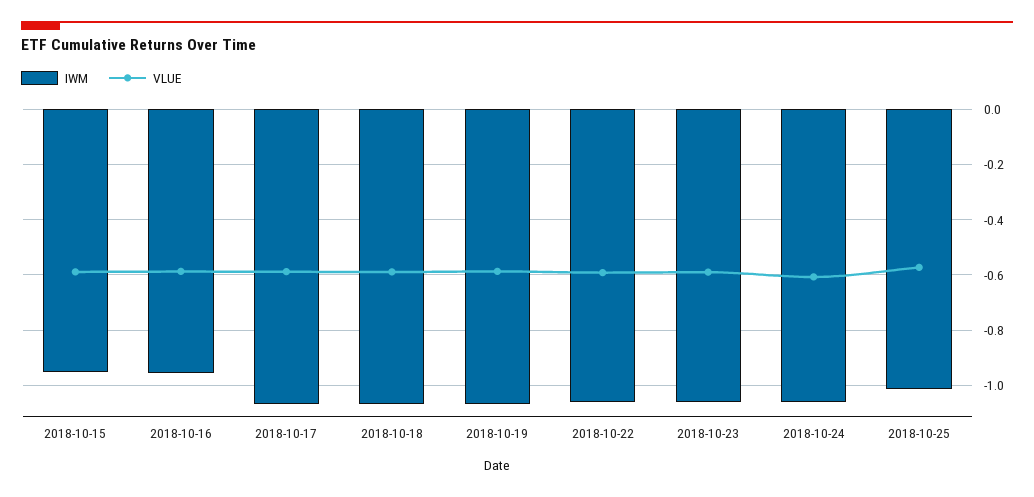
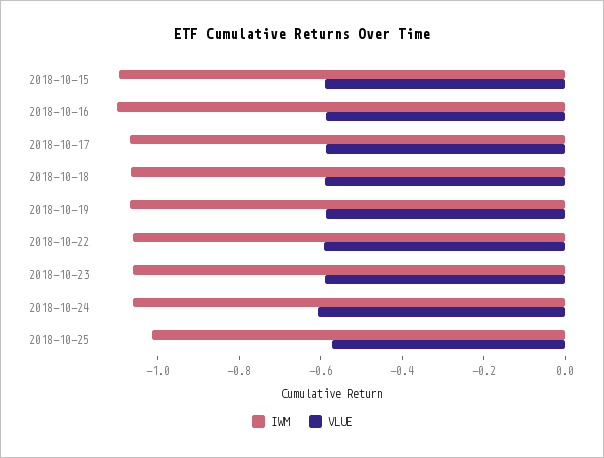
  {
    "IWM": {
-     "2018-10-15": -0.95,
+     "2018-10-15": -1.1,
-     "2018-10-16": -0.95,
+     "2018-10-16": -1.1,
      "2018-10-17": -1.075,
      "2018-10-18": -1.075,
      "2018-10-19": -1.075,
      "2018-10-22": -1.05,
      "2018-10-23": -1.05,
      "2018-10-24": -1.05,
      "2018-10-25": -1.025
    },
    "VLUE": {
      "2018-10-15": -0.6,
      "2018-10-16": -0.6,
      "2018-10-17": -0.6,
      "2018-10-18": -0.6,
      "2018-10-19": -0.575,
      "2018-10-22": -0.6,
      "2018-10-23": -0.6,
      "2018-10-24": -0.6,
      "2018-10-25": -0.575
    }
  }

